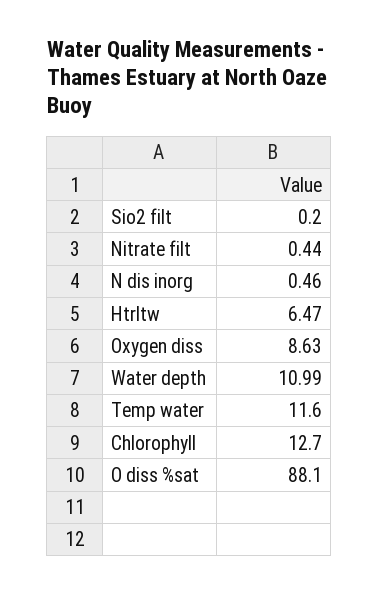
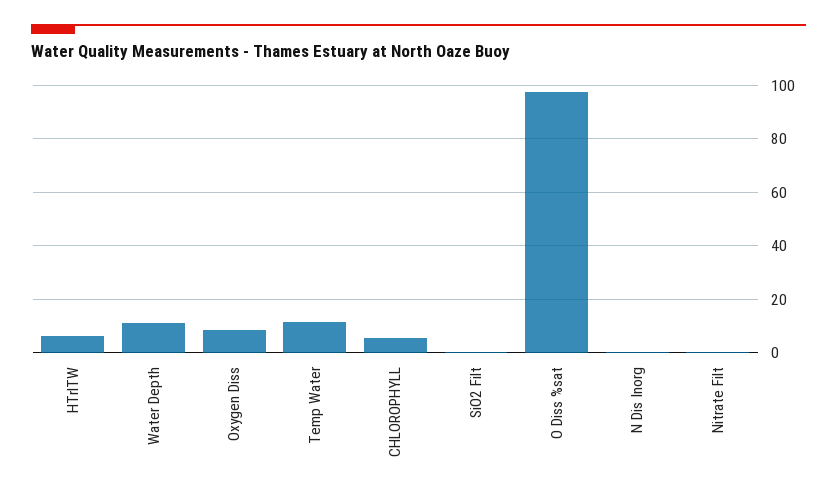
  {
    "Sio2 filt": 0.2,
    "Nitrate filt": 0.44,
    "N dis inorg": 0.46,
    "Htrltw": 6.47,
    "Oxygen diss": 8.63,
    "Water depth": 10.99,
    "Temp water": 11.6,
-   "Chlorophyll": 12.7,
+   "Chlorophyll": 5,
-   "O diss %sat": 88.1
+   "O diss %sat": 97.5
  }

